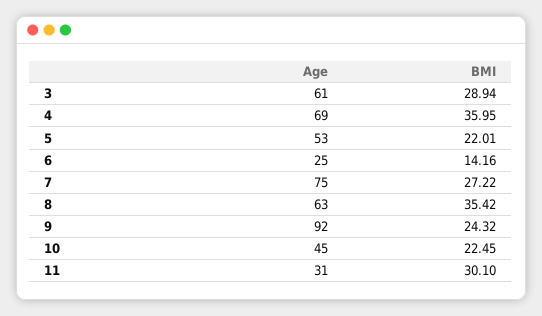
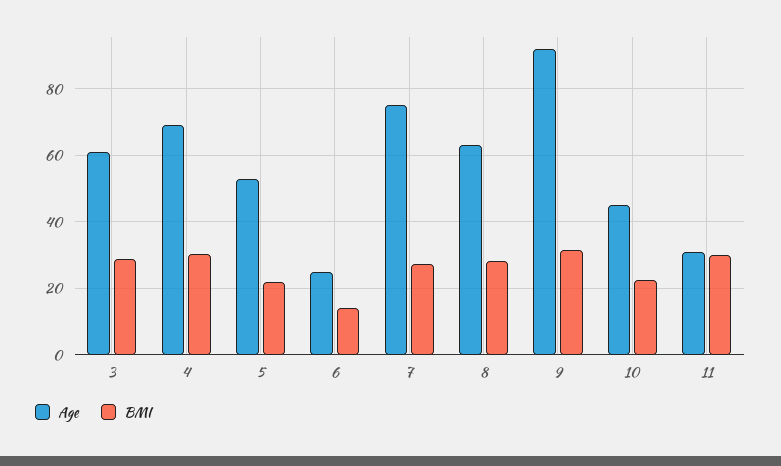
  {
    "Age": {
      "3": 61,
      "4": 69,
      "5": 53,
      "6": 25,
      "7": 75,
      "8": 63,
      "9": 92,
      "10": 45,
      "11": 31
    },
    "BMI": {
      "3": 28.94,
-     "4": 35.95,
+     "4": 30,
      "5": 22.01,
      "6": 14.16,
      "7": 27.22,
-     "8": 35.42,
+     "8": 28,
-     "9": 24.32,
+     "9": 32,
      "10": 22.45,
      "11": 30.1
    }
  }

